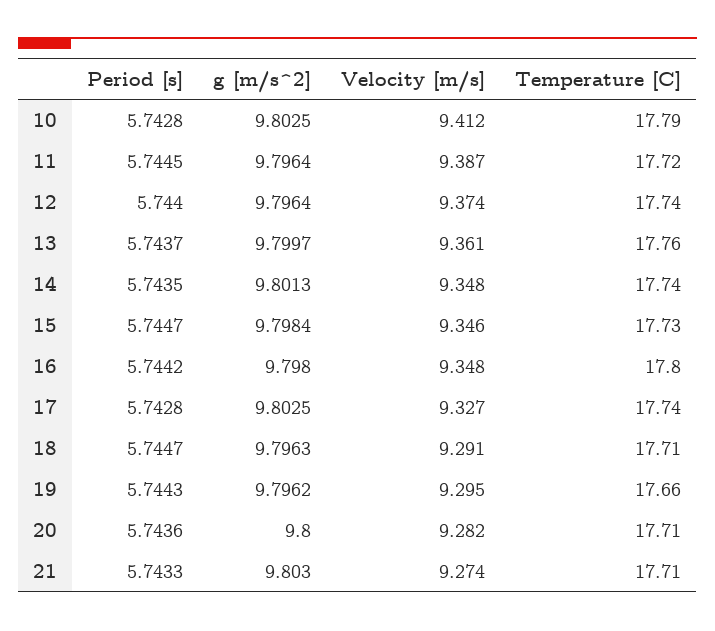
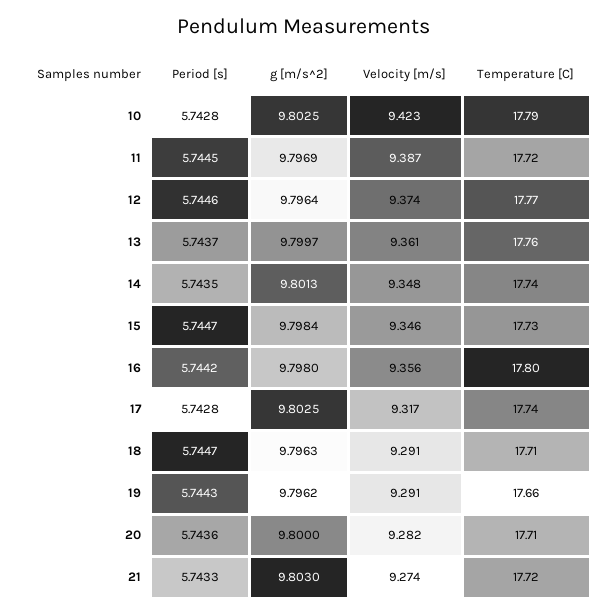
  {
    "Period [s]": {
      "10": 5.7428,
      "11": 5.7445,
-     "12": 5.744,
+     "12": 5.7446,
      "13": 5.7437,
      "14": 5.7435,
      "15": 5.7447,
      "16": 5.7442,
      "17": 5.7428,
      "18": 5.7447,
      "19": 5.7443,
      "20": 5.7436,
      "21": 5.7433
    },
    "g [m/s^2]": {
      "10": 9.8025,
-     "11": 9.7964,
+     "11": 9.7969,
      "12": 9.7964,
      "13": 9.7997,
      "14": 9.8013,
      "15": 9.7984,
      "16": 9.798,
      "17": 9.8025,
      "18": 9.7963,
      "19": 9.7962,
      "20": 9.8,
      "21": 9.803
    },
    "Velocity [m/s]": {
-     "10": 9.412,
+     "10": 9.423,
      "11": 9.387,
      "12": 9.374,
      "13": 9.361,
      "14": 9.348,
      "15": 9.346,
-     "16": 9.348,
+     "16": 9.356,
-     "17": 9.327,
+     "17": 9.317,
      "18": 9.291,
-     "19": 9.295,
+     "19": 9.291,
      "20": 9.282,
      "21": 9.274
    },
    "Temperature [C]": {
      "10": 17.79,
      "11": 17.72,
-     "12": 17.74,
+     "12": 17.77,
      "13": 17.76,
      "14": 17.74,
      "15": 17.73,
      "16": 17.8,
      "17": 17.74,
      "18": 17.71,
      "19": 17.66,
      "20": 17.71,
-     "21": 17.71
+     "21": 17.72
    }
  }

